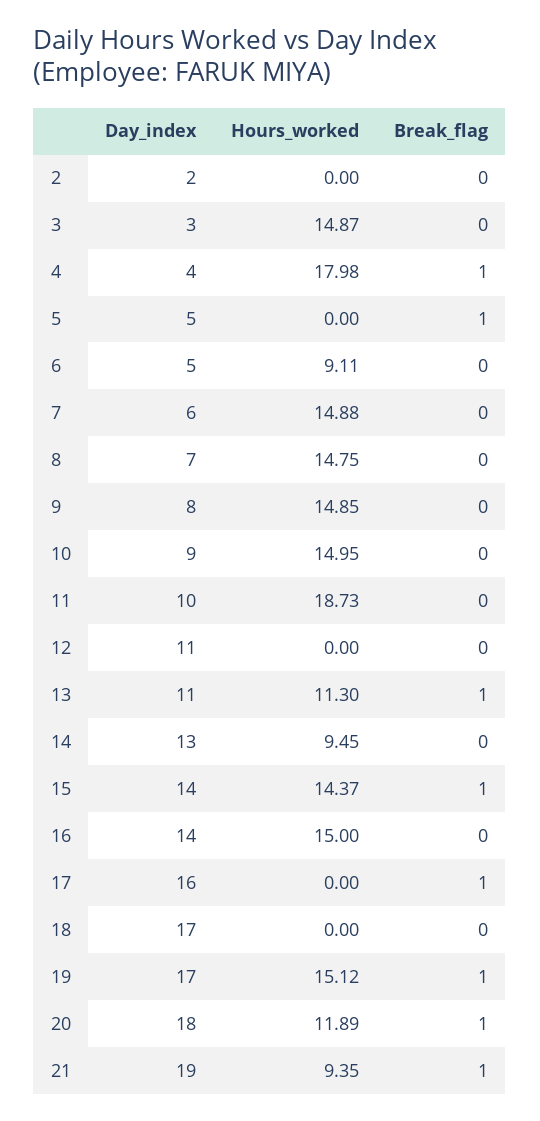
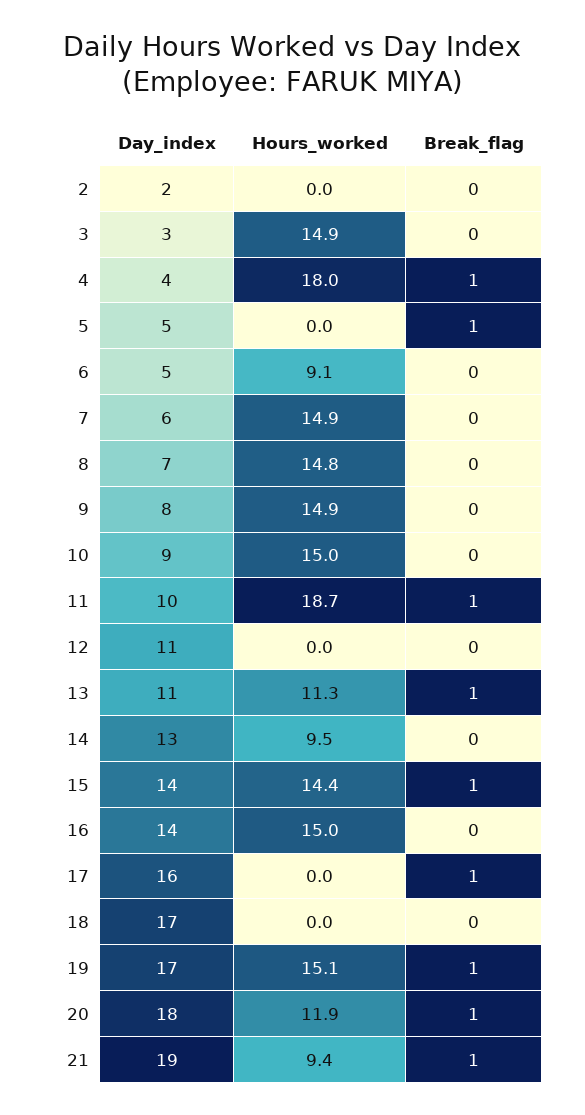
  {
    "Day_index": {
      "2": 2,
      "3": 3,
      "4": 4,
      "5": 5,
      "6": 5,
      "7": 6,
      "8": 7,
      "9": 8,
      "10": 9,
      "11": 10,
      "12": 11,
      "13": 11,
      "14": 13,
      "15": 14,
      "16": 14,
      "17": 16,
      "18": 17,
      "19": 17,
      "20": 18,
      "21": 19
    },
    "Hours_worked": {
      "2": 0,
      "3": 14.87,
      "4": 17.98,
      "5": 0,
      "6": 9.11,
      "7": 14.88,
      "8": 14.75,
      "9": 14.85,
      "10": 14.95,
      "11": 18.73,
      "12": 0,
      "13": 11.3,
      "14": 9.45,
      "15": 14.37,
      "16": 15,
      "17": 0,
      "18": 0,
      "19": 15.12,
      "20": 11.89,
      "21": 9.35
    },
    "Break_flag": {
      "2": 0,
      "3": 0,
      "4": 1,
      "5": 1,
      "6": 0,
      "7": 0,
      "8": 0,
      "9": 0,
      "10": 0,
-     "11": 0,
+     "11": 1,
      "12": 0,
      "13": 1,
      "14": 0,
      "15": 1,
      "16": 0,
      "17": 1,
      "18": 0,
      "19": 1,
      "20": 1,
      "21": 1
    }
  }

